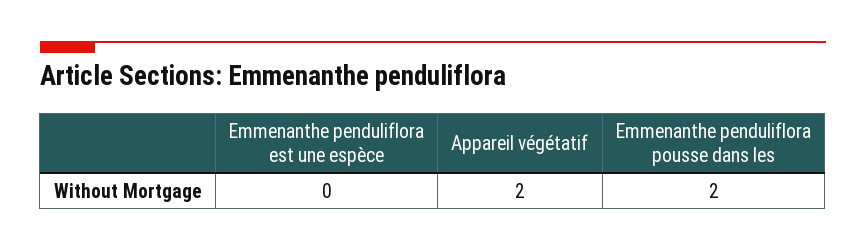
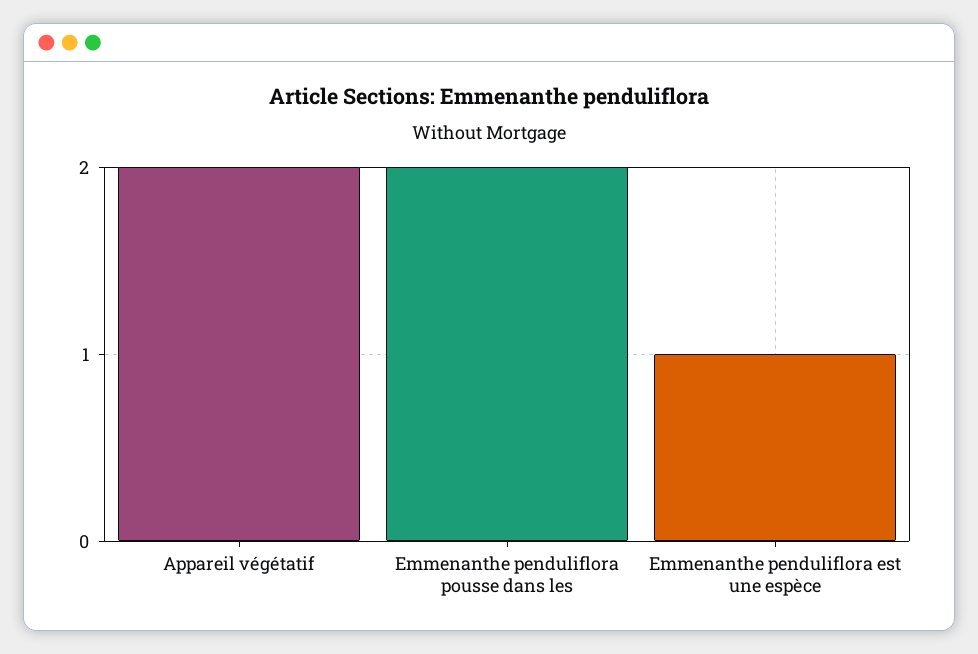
  {
-   "Emmenanthe penduliflora est une espèce": 0,
+   "Emmenanthe penduliflora est une espèce": 1,
    "Appareil végétatif": 2,
    "Emmenanthe penduliflora pousse dans les": 2
  }

